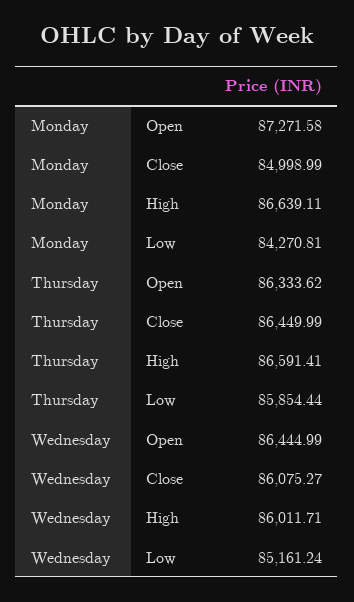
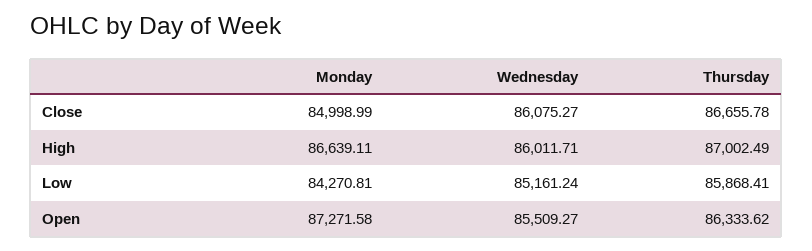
  {
    "Monday": {
      "Open": 87271.58,
      "Close": 84998.99,
      "High": 86639.11,
      "Low": 84270.81
    },
    "Thursday": {
      "Open": 86333.62,
-     "Close": 86449.99,
+     "Close": 86655.78,
-     "High": 86591.41,
+     "High": 87002.49,
-     "Low": 85854.44
+     "Low": 85868.41
    },
    "Wednesday": {
-     "Open": 86444.99,
+     "Open": 85509.27,
      "Close": 86075.27,
      "High": 86011.71,
      "Low": 85161.24
    }
  }

